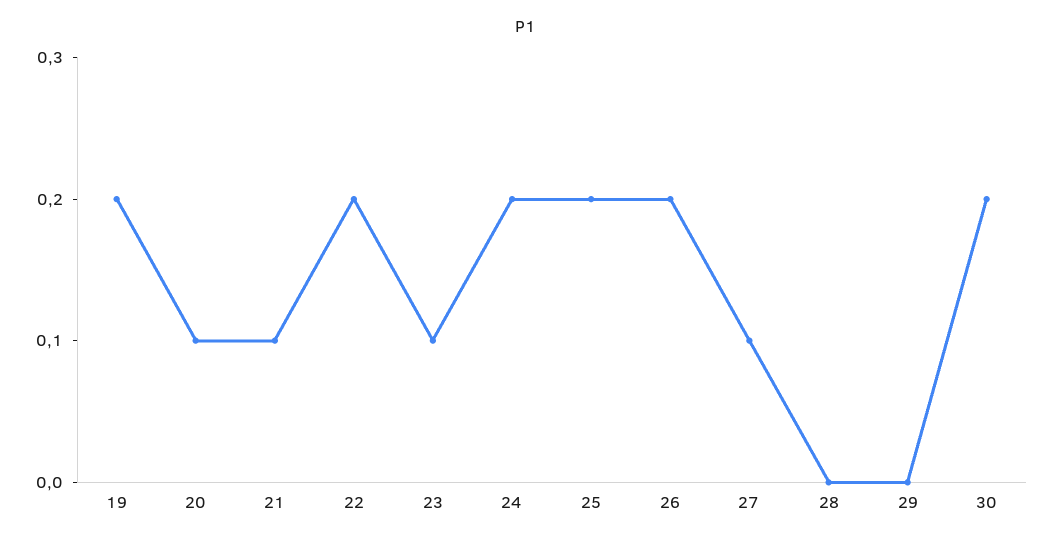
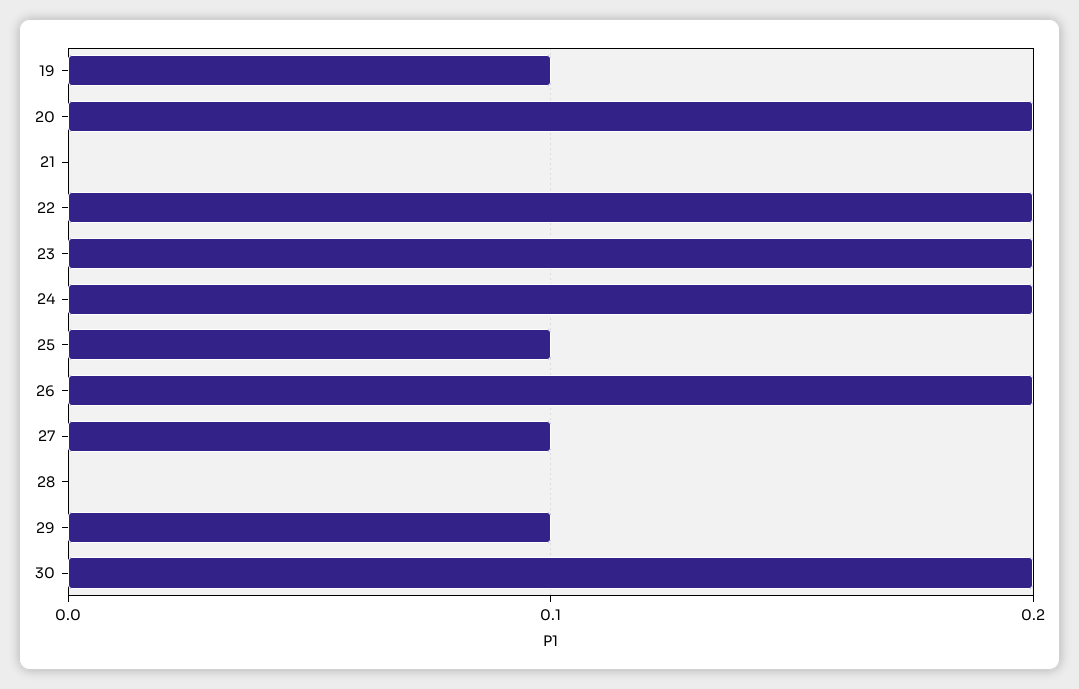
  {
-   "19": 0.2,
+   "19": 0.1,
-   "20": 0.1,
+   "20": 0.2,
-   "21": 0.1,
+   "21": 0,
    "22": 0.2,
-   "23": 0.1,
+   "23": 0.2,
    "24": 0.2,
-   "25": 0.2,
+   "25": 0.1,
    "26": 0.2,
    "27": 0.1,
    "28": 0,
-   "29": 0,
+   "29": 0.1,
    "30": 0.2
  }

